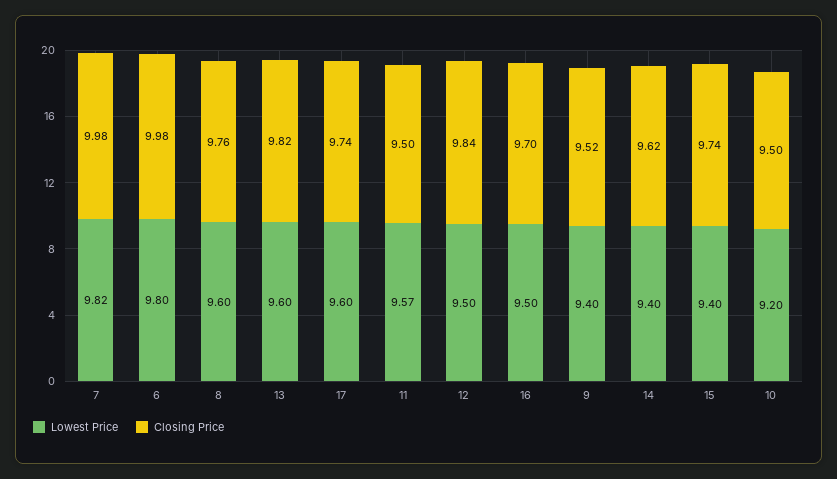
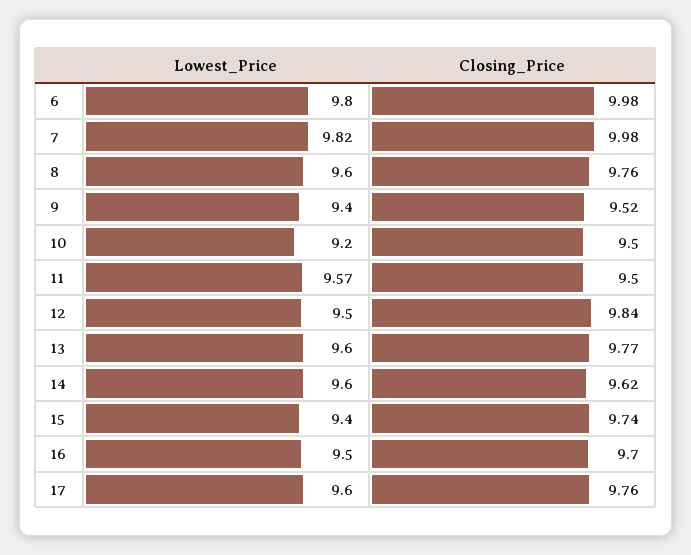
  {
    "Lowest Price": {
      "7": 9.82,
      "6": 9.8,
      "8": 9.6,
      "13": 9.6,
      "17": 9.6,
      "11": 9.57,
      "12": 9.5,
      "16": 9.5,
      "9": 9.4,
-     "14": 9.4,
+     "14": 9.6,
      "15": 9.4,
      "10": 9.2
    },
    "Closing Price": {
      "7": 9.98,
      "6": 9.98,
      "8": 9.76,
-     "13": 9.82,
+     "13": 9.77,
-     "17": 9.74,
+     "17": 9.76,
      "11": 9.5,
      "12": 9.84,
      "16": 9.7,
      "9": 9.52,
      "14": 9.62,
      "15": 9.74,
      "10": 9.5
    }
  }

